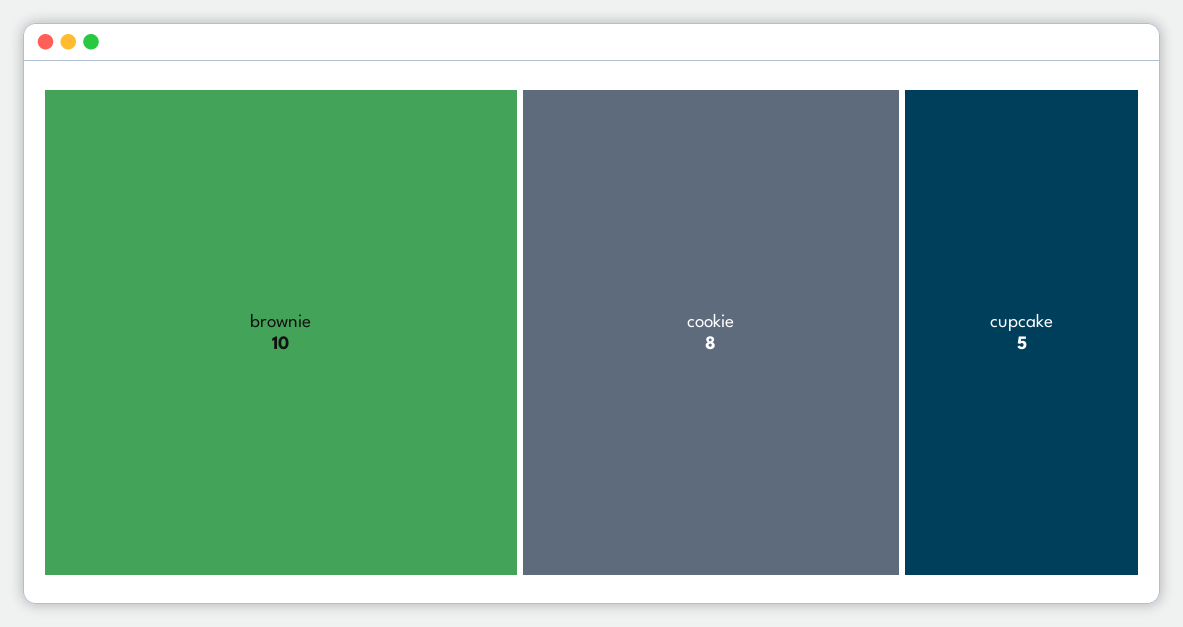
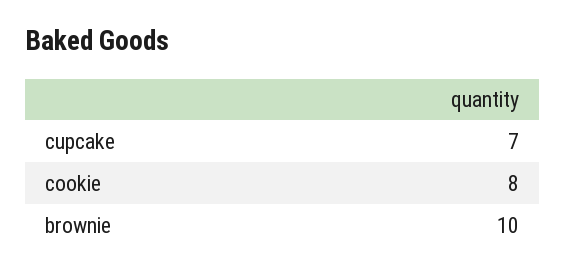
  {
    "brownie": 10,
    "cookie": 8,
-   "cupcake": 5
+   "cupcake": 7
  }

